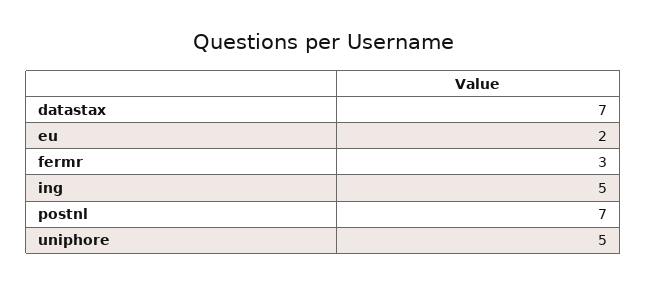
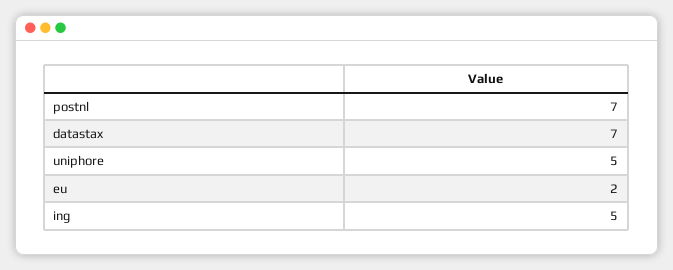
  {
    "datastax": 7,
    "eu": 2,
-   "fermr": 3,
    "ing": 5,
    "postnl": 7,
    "uniphore": 5
  }

